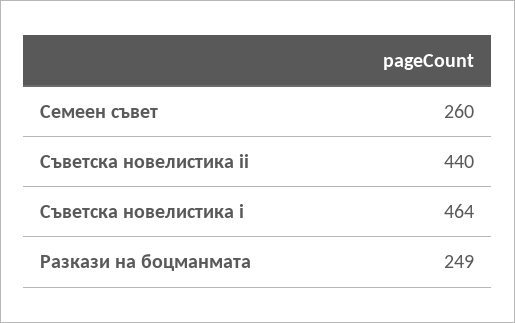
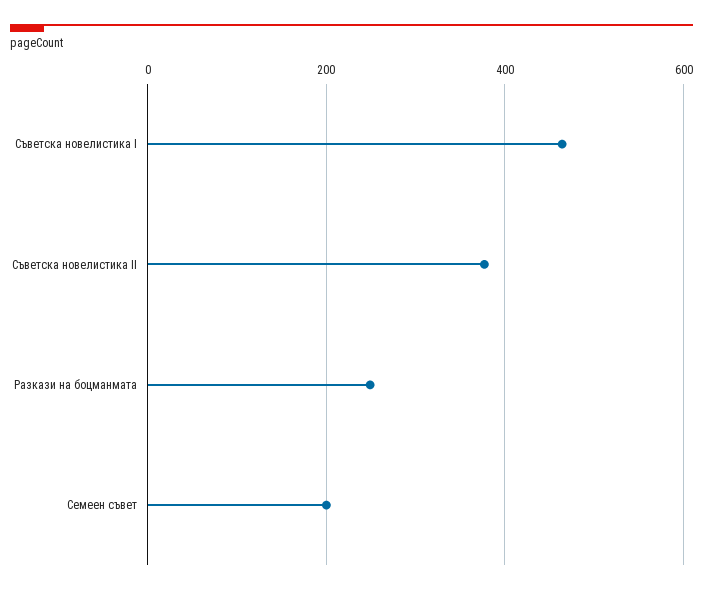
  {
-   "Семеен съвет": 260,
+   "Семеен съвет": 200,
-   "Съветска новелистика ii": 440,
+   "Съветска новелистика ii": 380,
    "Съветска новелистика i": 464,
    "Разкази на боцманмата": 249
  }

